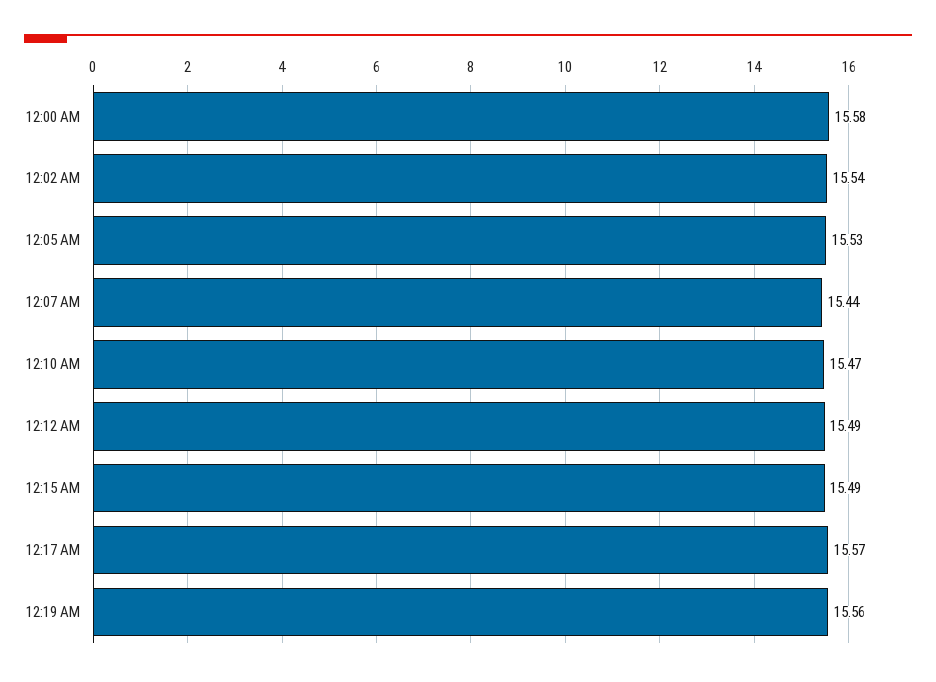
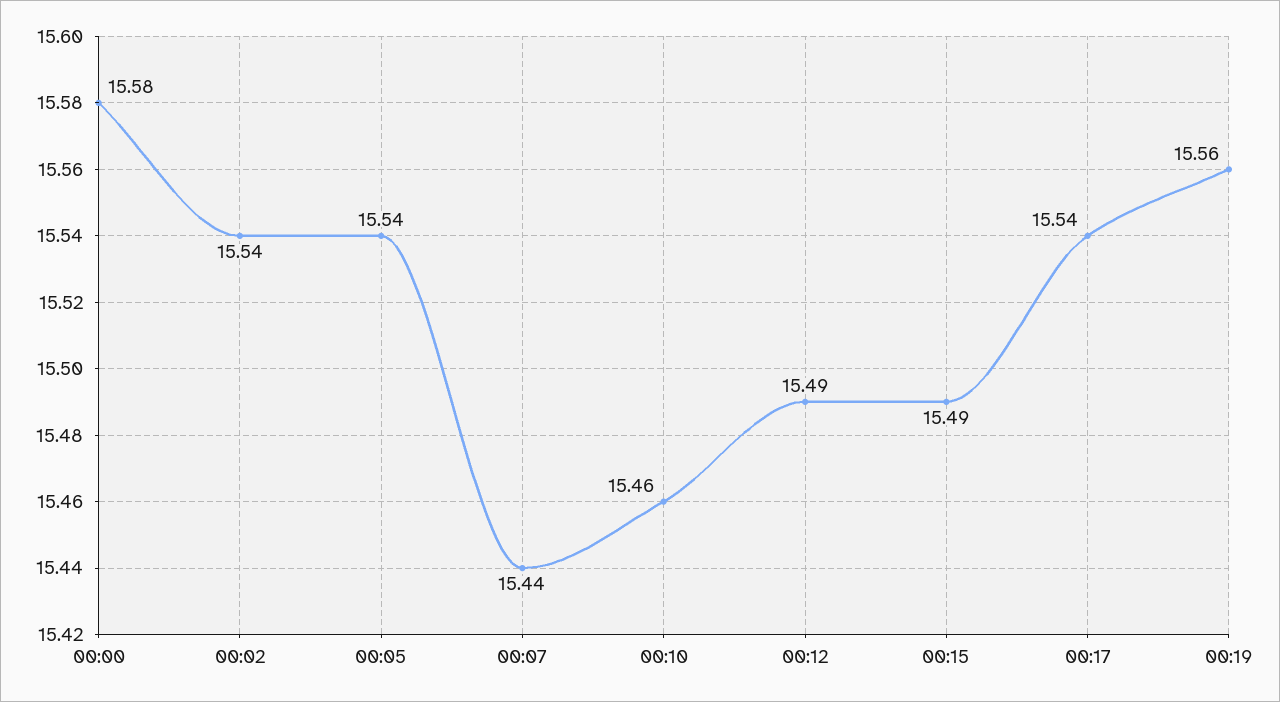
  {
    "12:00 AM": 15.58,
    "12:02 AM": 15.54,
-   "12:05 AM": 15.53,
+   "12:05 AM": 15.54,
    "12:07 AM": 15.44,
-   "12:10 AM": 15.47,
+   "12:10 AM": 15.46,
    "12:12 AM": 15.49,
    "12:15 AM": 15.49,
-   "12:17 AM": 15.57,
+   "12:17 AM": 15.54,
    "12:19 AM": 15.56
  }

